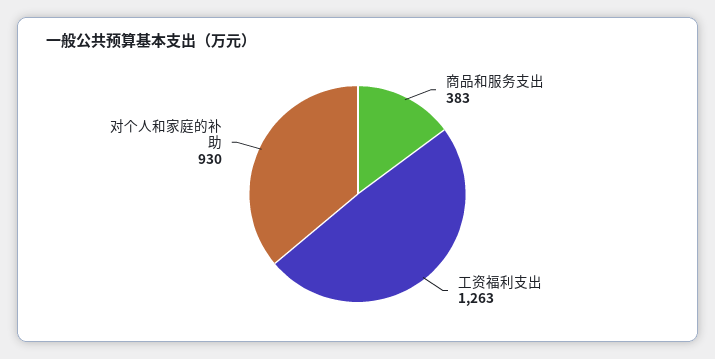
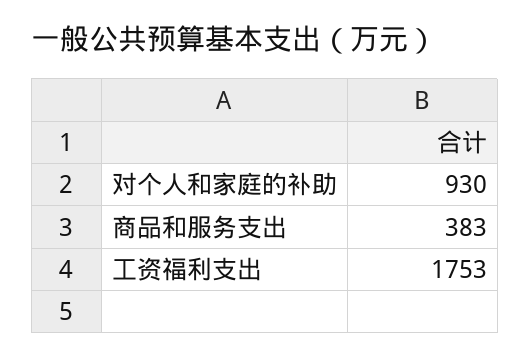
  {
    "商品和服务支出": 383,
-   "工资福利支出": 1263,
+   "工资福利支出": 1753,
    "对个人和家庭的补助": 930
  }

